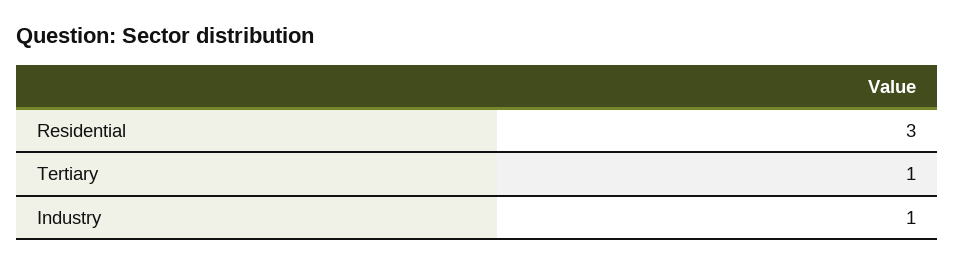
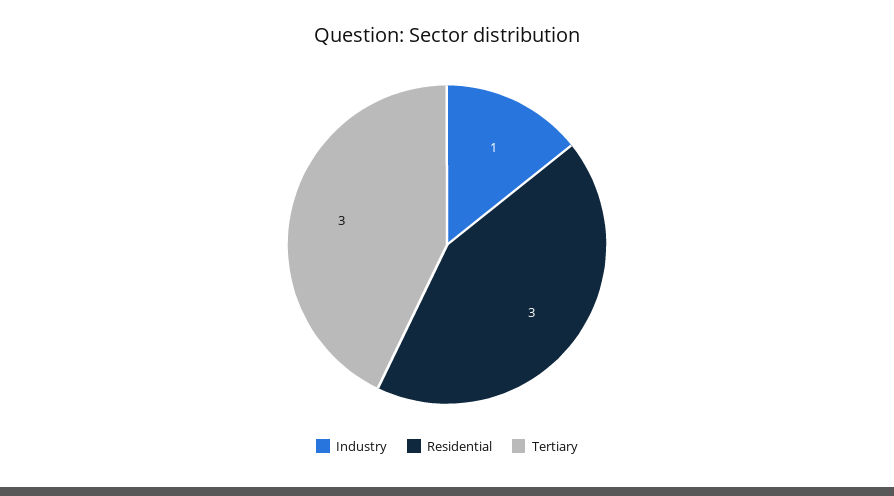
  {
    "Residential": 3,
-   "Tertiary": 1,
+   "Tertiary": 3,
    "Industry": 1
  }

